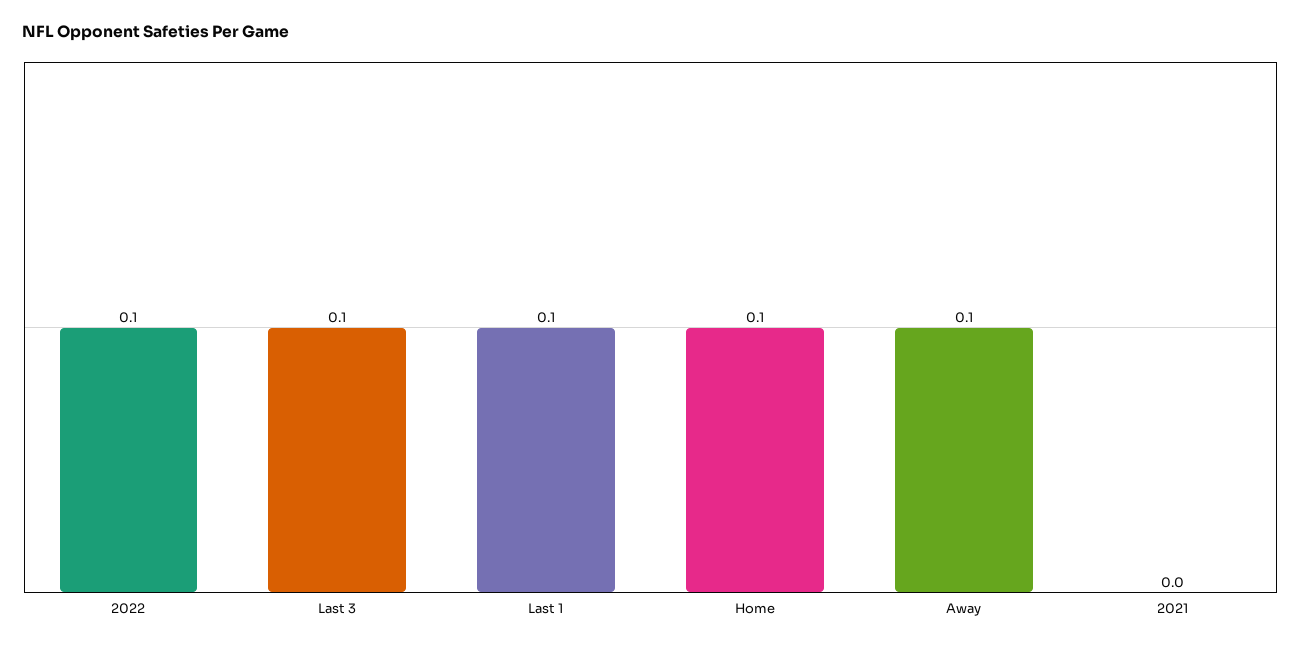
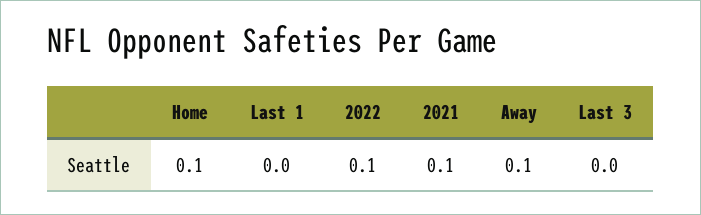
  {
    "2022": 0.1,
-   "Last 3": 0.1,
+   "Last 3": 0,
-   "Last 1": 0.1,
+   "Last 1": 0,
    "Home": 0.1,
    "Away": 0.1,
-   "2021": 0
+   "2021": 0.1
  }

